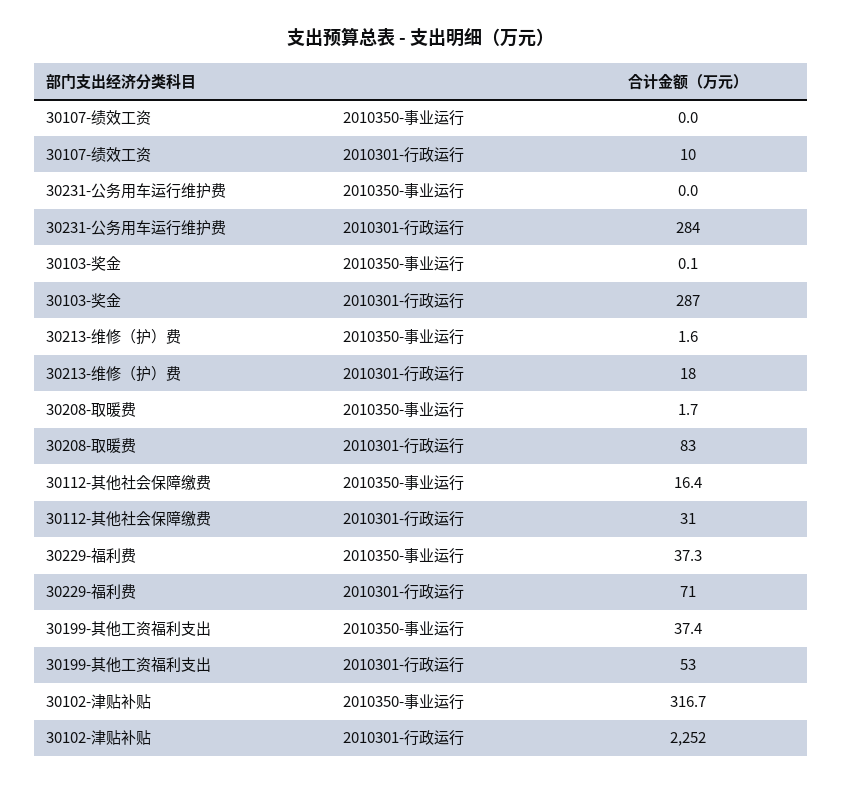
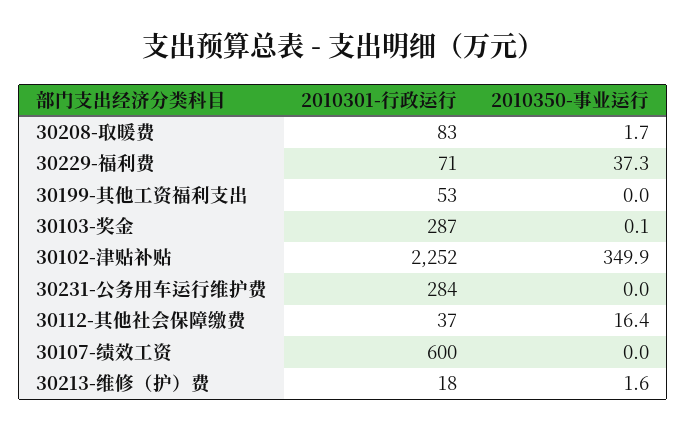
  {
    "30107-绩效工资": {
      "2010350-事业运行": 0,
-     "2010301-行政运行": 10
+     "2010301-行政运行": 600
    },
    "30231-公务用车运行维护费": {
      "2010350-事业运行": 0,
      "2010301-行政运行": 284
    },
    "30103-奖金": {
      "2010350-事业运行": 0.1,
      "2010301-行政运行": 287
    },
    "30213-维修（护）费": {
      "2010350-事业运行": 1.6,
      "2010301-行政运行": 18
    },
    "30208-取暖费": {
      "2010350-事业运行": 1.7,
      "2010301-行政运行": 83
    },
    "30112-其他社会保障缴费": {
      "2010350-事业运行": 16.4,
-     "2010301-行政运行": 31
+     "2010301-行政运行": 37
    },
    "30229-福利费": {
      "2010350-事业运行": 37.3,
      "2010301-行政运行": 71
    },
    "30199-其他工资福利支出": {
-     "2010350-事业运行": 37.4,
+     "2010350-事业运行": 0,
      "2010301-行政运行": 53
    },
    "30102-津贴补贴": {
-     "2010350-事业运行": 316.7,
+     "2010350-事业运行": 349.9,
      "2010301-行政运行": 2252
    }
  }

